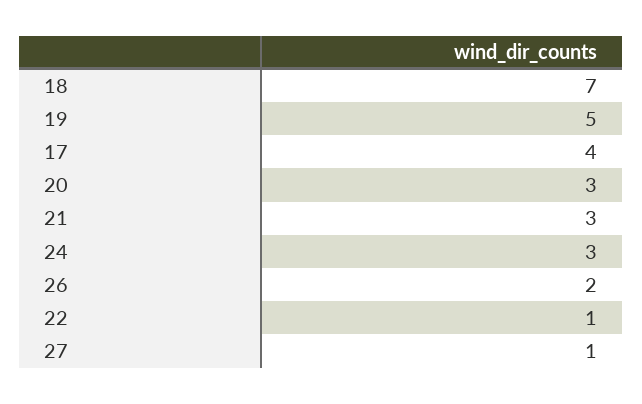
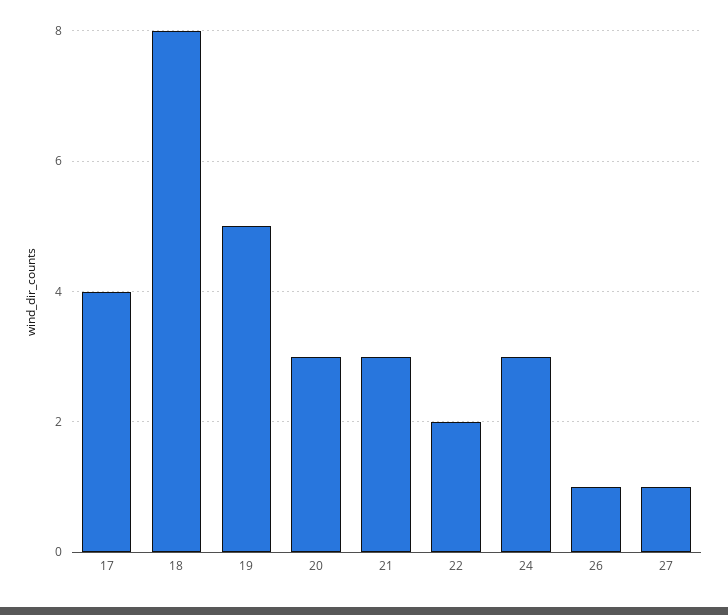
  {
-   "18": 7,
+   "18": 8,
    "19": 5,
    "17": 4,
    "20": 3,
    "21": 3,
    "24": 3,
-   "26": 2,
+   "26": 1,
-   "22": 1,
+   "22": 2,
    "27": 1
  }

